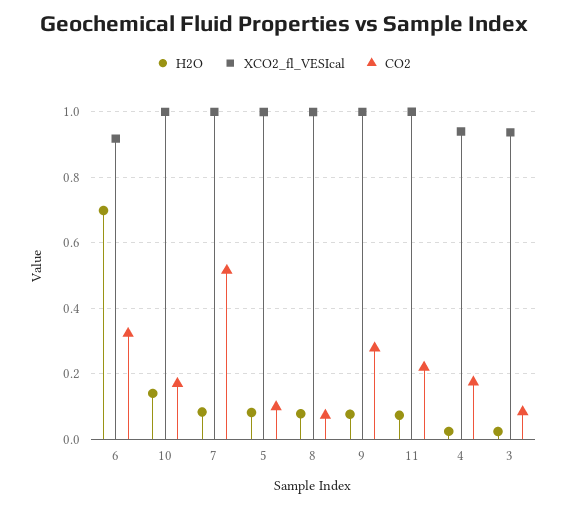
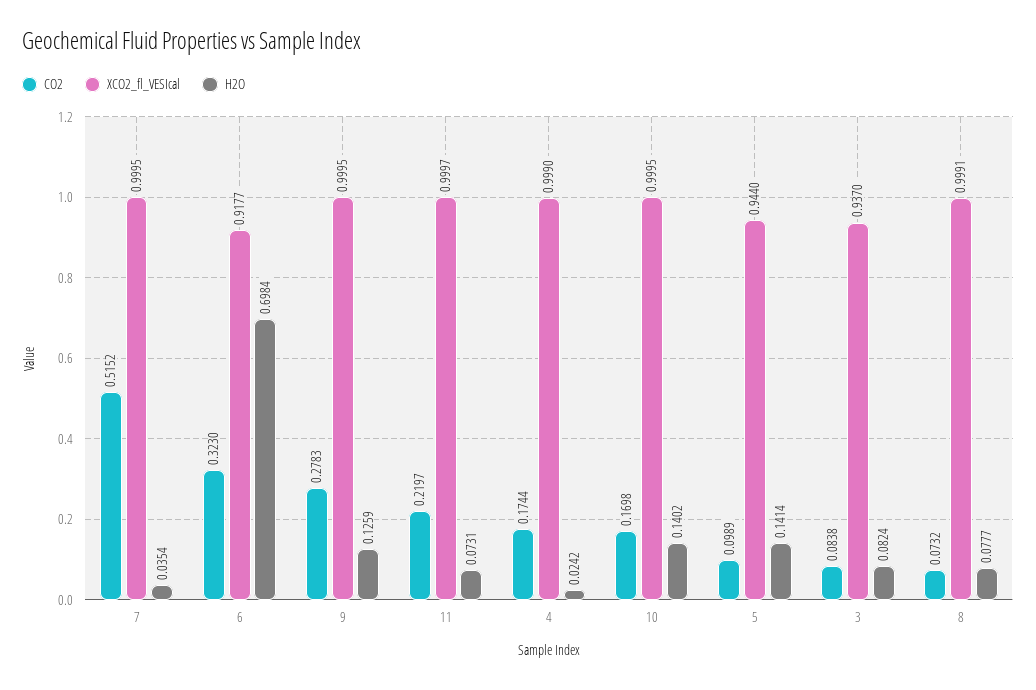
  {
    "H2O": {
      "6": 0.6984,
      "10": 0.1402,
-     "7": 0.08,
+     "7": 0.0354,
-     "5": 0.08,
+     "5": 0.1414,
      "8": 0.0777,
-     "9": 0.08,
+     "9": 0.1259,
      "11": 0.0731,
      "4": 0.0242,
-     "3": 0.02
+     "3": 0.0824
    },
    "XCO2_fl_VESIcal": {
      "6": 0.9177,
      "10": 0.9995,
      "7": 0.9995,
-     "5": 1,
+     "5": 0.944,
      "8": 0.9991,
      "9": 0.9995,
      "11": 0.9997,
-     "4": 0.94,
+     "4": 0.999,
      "3": 0.937
    },
    "CO2": {
      "6": 0.323,
      "10": 0.1698,
      "7": 0.5152,
      "5": 0.0989,
      "8": 0.0732,
      "9": 0.2783,
      "11": 0.2197,
      "4": 0.1744,
      "3": 0.0838
    }
  }

